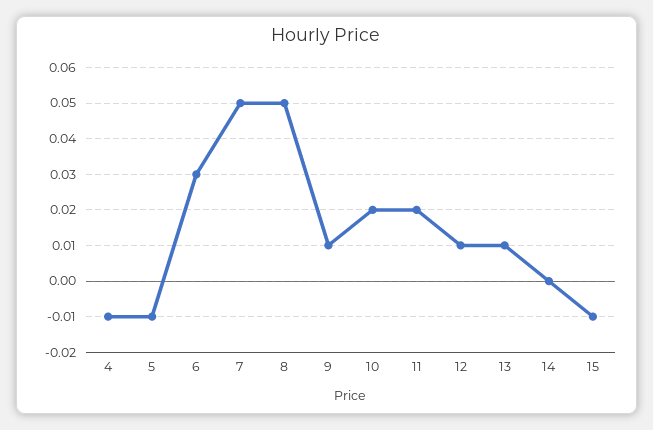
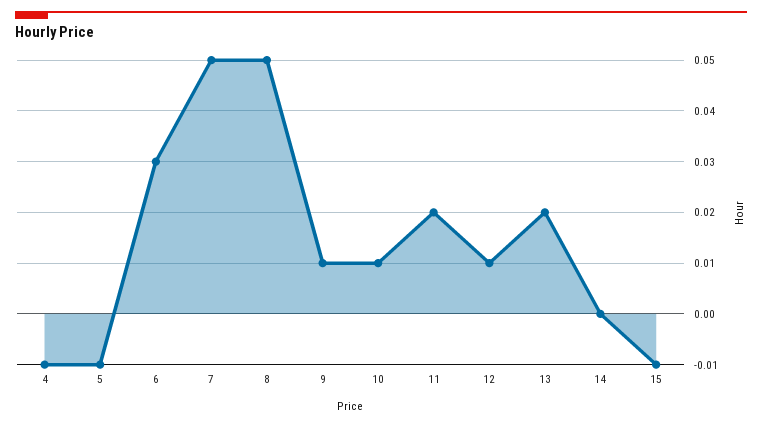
  {
    "4": -0.01,
    "5": -0.01,
    "6": 0.03,
    "7": 0.05,
    "8": 0.05,
    "9": 0.01,
-   "10": 0.02,
+   "10": 0.01,
    "11": 0.02,
    "12": 0.01,
-   "13": 0.01,
+   "13": 0.02,
    "14": 0,
    "15": -0.01
  }

